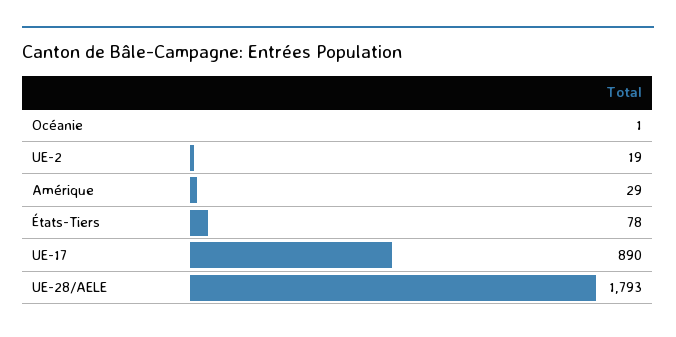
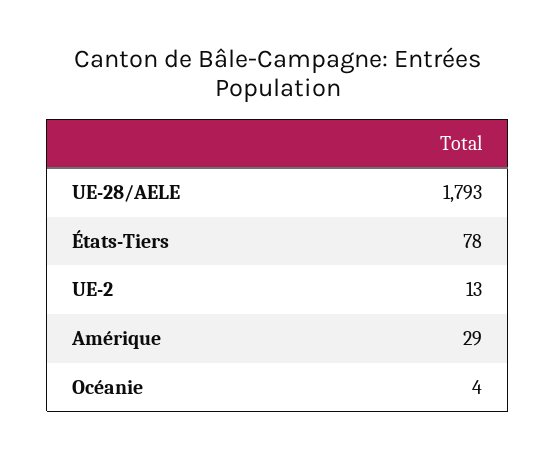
  {
-   "Océanie": 1,
+   "Océanie": 4,
-   "UE-2": 19,
+   "UE-2": 13,
    "Amérique": 29,
    "États-Tiers": 78,
-   "UE-17": 890,
    "UE-28/AELE": 1793
  }

